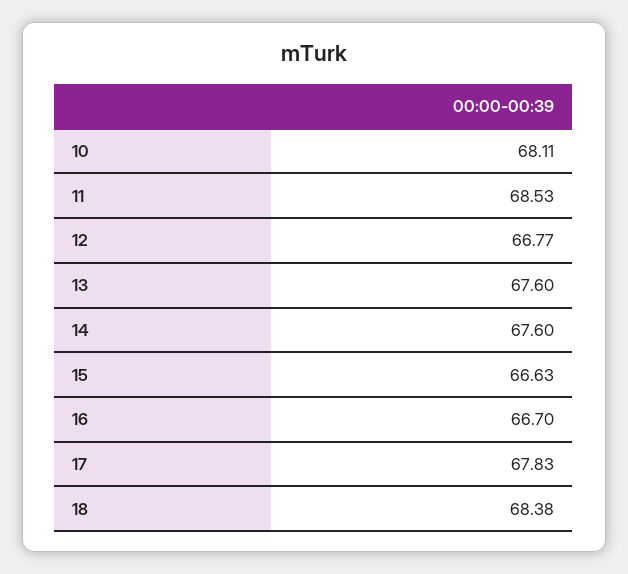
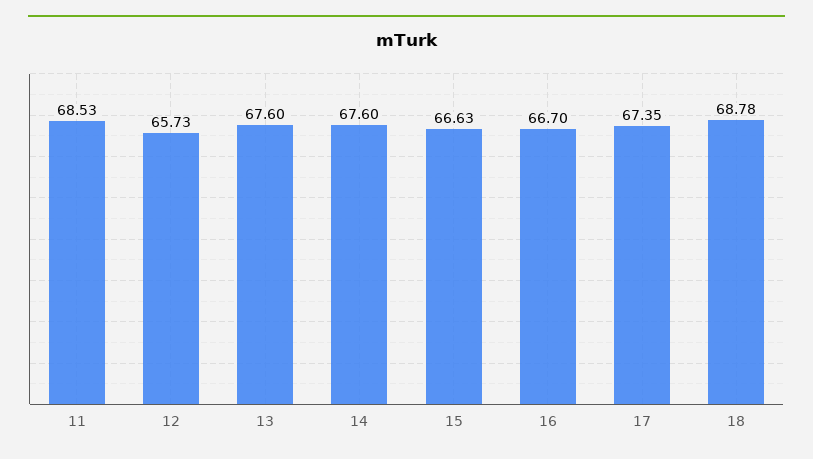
  {
-   "10": 68.11,
    "11": 68.53,
-   "12": 66.77,
+   "12": 65.73,
    "13": 67.6,
    "14": 67.6,
    "15": 66.63,
    "16": 66.7,
-   "17": 67.83,
+   "17": 67.35,
-   "18": 68.38
+   "18": 68.78
  }

